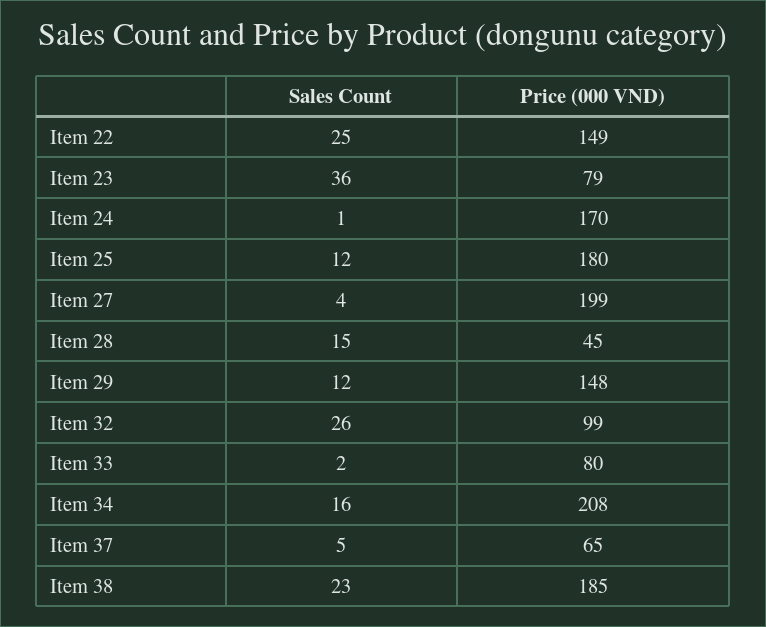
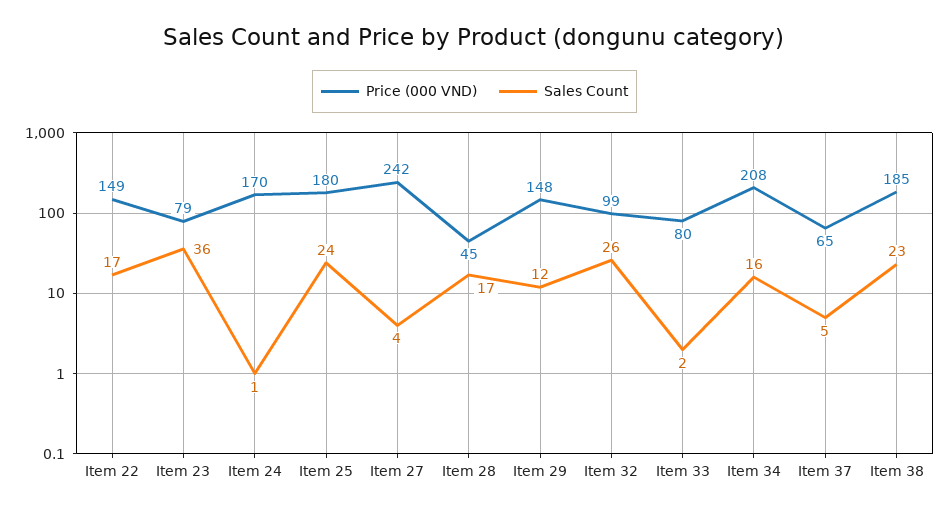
  {
    "Sales Count": {
-     "Item 22": 25,
+     "Item 22": 17,
      "Item 23": 36,
      "Item 24": 1,
-     "Item 25": 12,
+     "Item 25": 24,
      "Item 27": 4,
-     "Item 28": 15,
+     "Item 28": 17,
      "Item 29": 12,
      "Item 32": 26,
      "Item 33": 2,
      "Item 34": 16,
      "Item 37": 5,
      "Item 38": 23
    },
    "Price (000 VND)": {
      "Item 22": 149,
      "Item 23": 79,
      "Item 24": 170,
      "Item 25": 180,
-     "Item 27": 199,
+     "Item 27": 242,
      "Item 28": 45,
      "Item 29": 148,
      "Item 32": 99,
      "Item 33": 80,
      "Item 34": 208,
      "Item 37": 65,
      "Item 38": 185
    }
  }

